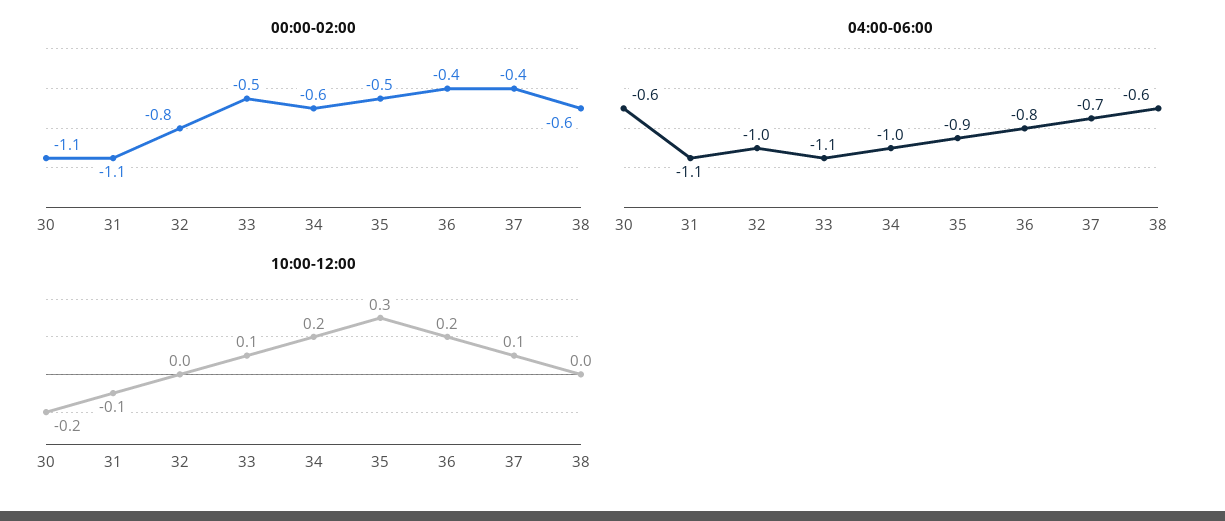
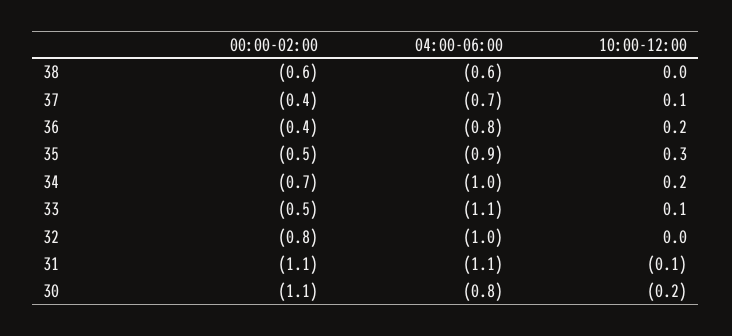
  {
    "00:00-02:00": {
      "30": -1.1,
      "31": -1.1,
      "32": -0.8,
      "33": -0.5,
-     "34": -0.6,
+     "34": -0.7,
      "35": -0.5,
      "36": -0.4,
      "37": -0.4,
      "38": -0.6
    },
    "04:00-06:00": {
-     "30": -0.6,
+     "30": -0.8,
      "31": -1.1,
      "32": -1,
      "33": -1.1,
      "34": -1,
      "35": -0.9,
      "36": -0.8,
      "37": -0.7,
      "38": -0.6
    },
    "10:00-12:00": {
      "30": -0.2,
      "31": -0.1,
      "32": 0,
      "33": 0.1,
      "34": 0.2,
      "35": 0.3,
      "36": 0.2,
      "37": 0.1,
      "38": 0
    }
  }

